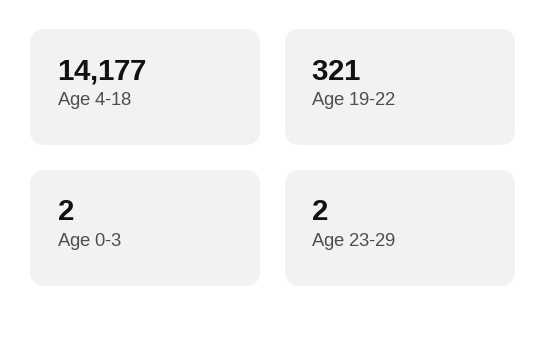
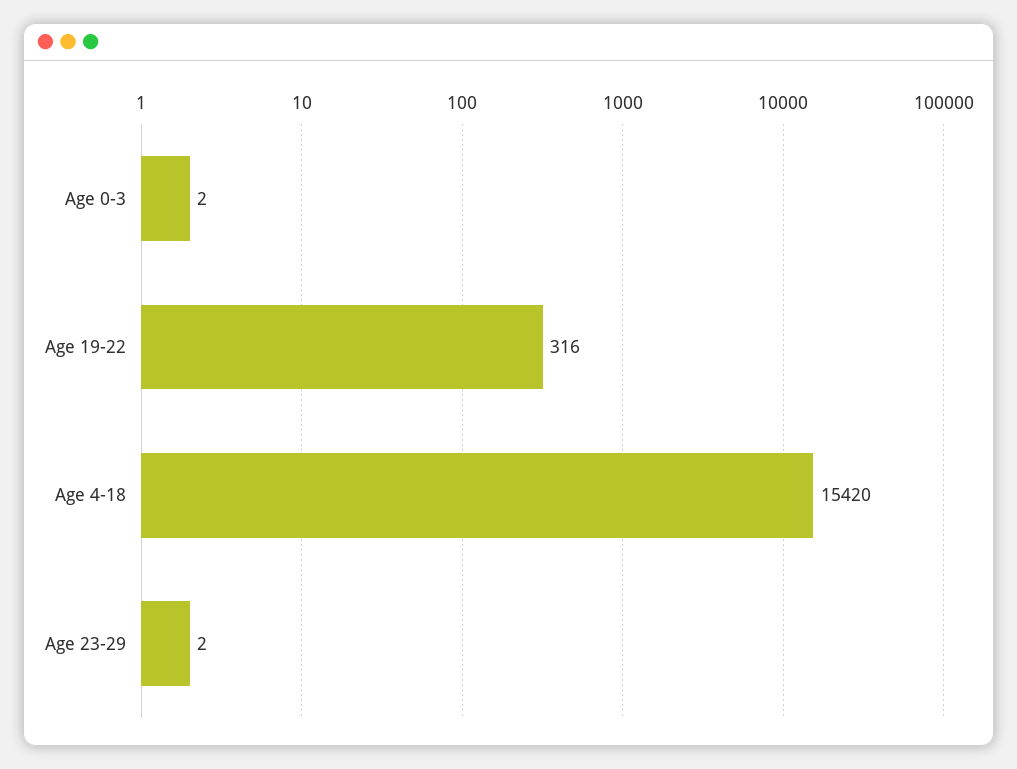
  {
-   "Age 4-18": 14177,
+   "Age 4-18": 15420,
-   "Age 19-22": 321,
+   "Age 19-22": 316,
    "Age 0-3": 2,
    "Age 23-29": 2
  }

